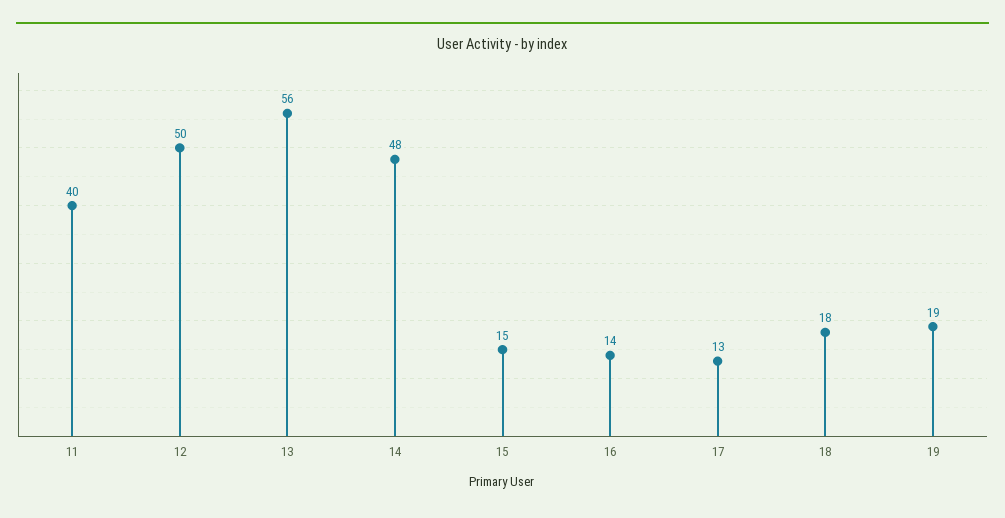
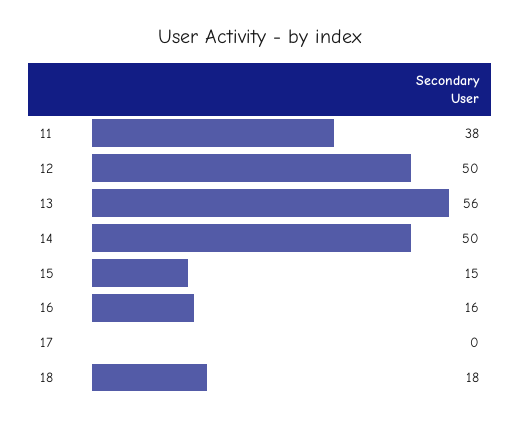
  {
-   "11": 40,
+   "11": 38,
    "12": 50,
    "13": 56,
-   "14": 48,
+   "14": 50,
    "15": 15,
-   "16": 14,
+   "16": 16,
-   "17": 13,
+   "17": 0,
-   "18": 18,
+   "18": 18
-   "19": 19
  }

